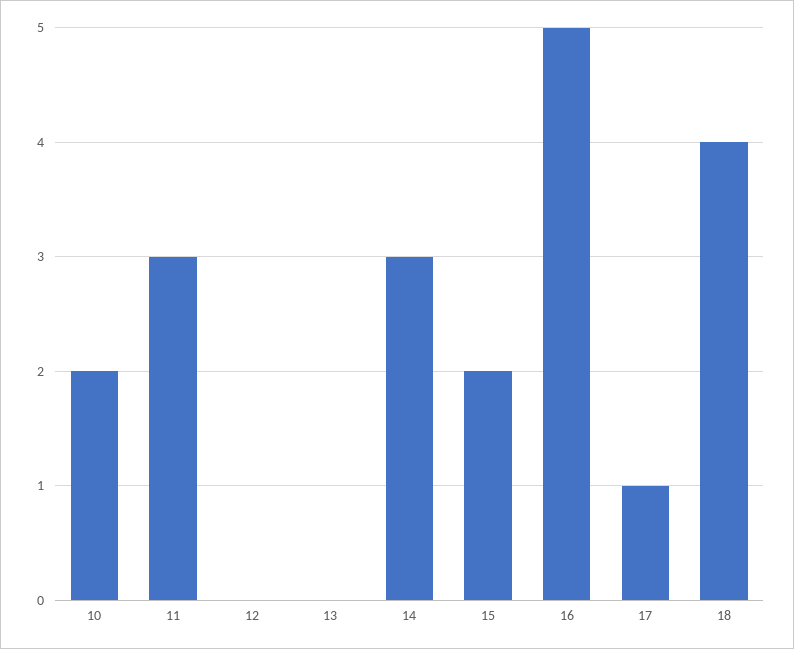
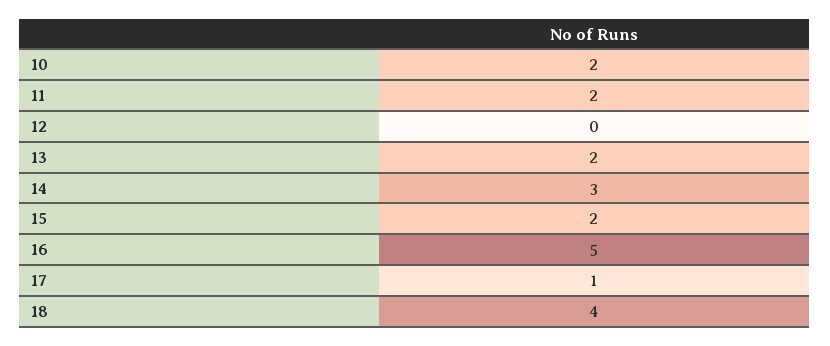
  {
    "10": 2,
-   "11": 3,
+   "11": 2,
    "12": 0,
-   "13": 0,
+   "13": 2,
    "14": 3,
    "15": 2,
    "16": 5,
    "17": 1,
    "18": 4
  }

